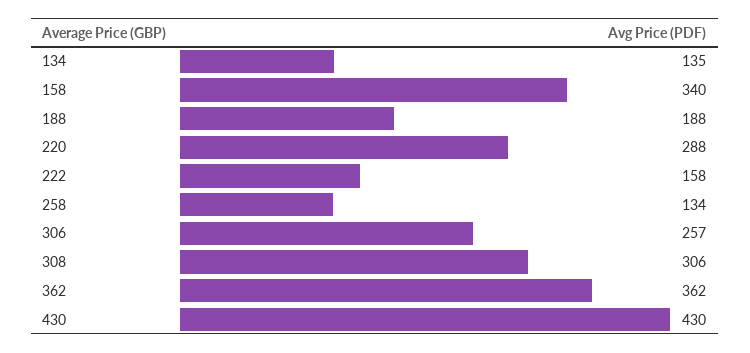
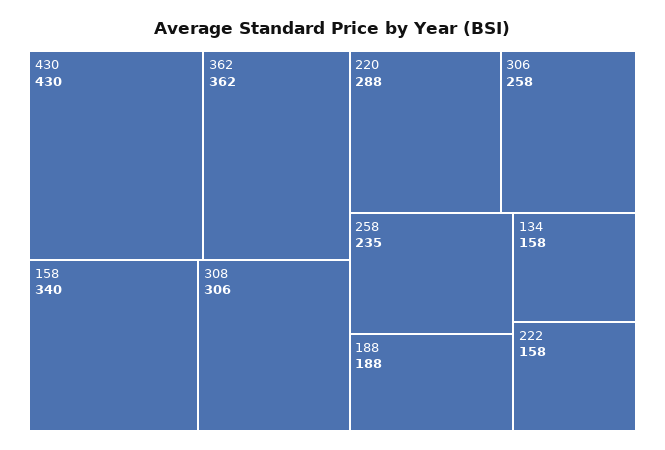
  {
-   "134": 135,
+   "134": 158,
    "158": 340,
    "188": 188,
    "220": 288,
    "222": 158,
-   "258": 134,
+   "258": 235,
-   "306": 257,
+   "306": 258,
    "308": 306,
    "362": 362,
    "430": 430
  }

